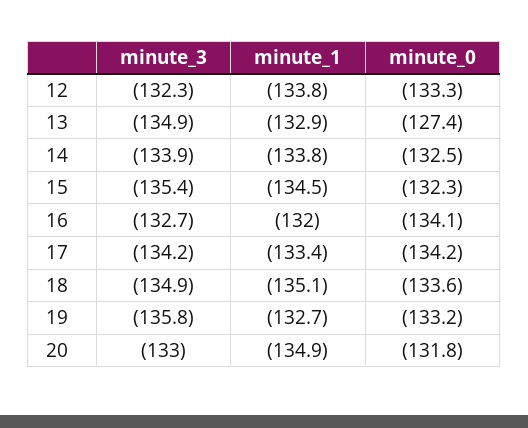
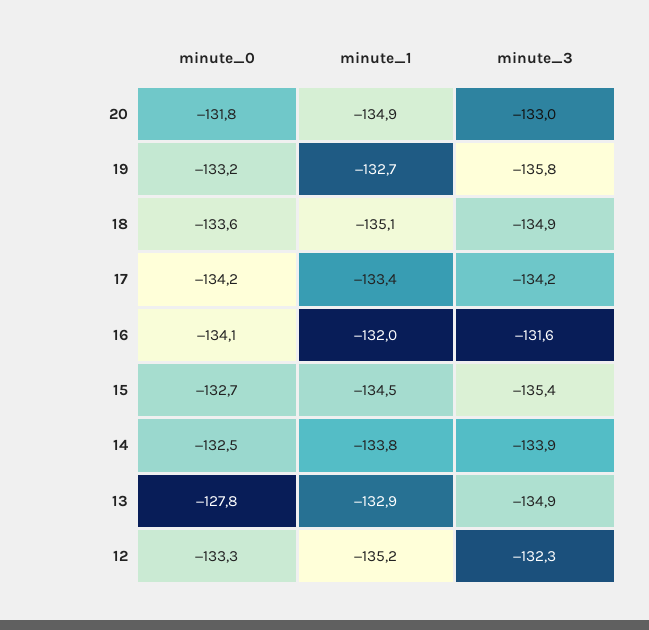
  {
    "minute_3": {
      "12": -132.3,
      "13": -134.9,
      "14": -133.9,
      "15": -135.4,
-     "16": -132.7,
+     "16": -131.6,
      "17": -134.2,
      "18": -134.9,
      "19": -135.8,
      "20": -133
    },
    "minute_1": {
-     "12": -133.8,
+     "12": -135.2,
      "13": -132.9,
      "14": -133.8,
      "15": -134.5,
      "16": -132,
      "17": -133.4,
      "18": -135.1,
      "19": -132.7,
      "20": -134.9
    },
    "minute_0": {
      "12": -133.3,
-     "13": -127.4,
+     "13": -127.8,
      "14": -132.5,
-     "15": -132.3,
+     "15": -132.7,
      "16": -134.1,
      "17": -134.2,
      "18": -133.6,
      "19": -133.2,
      "20": -131.8
    }
  }

